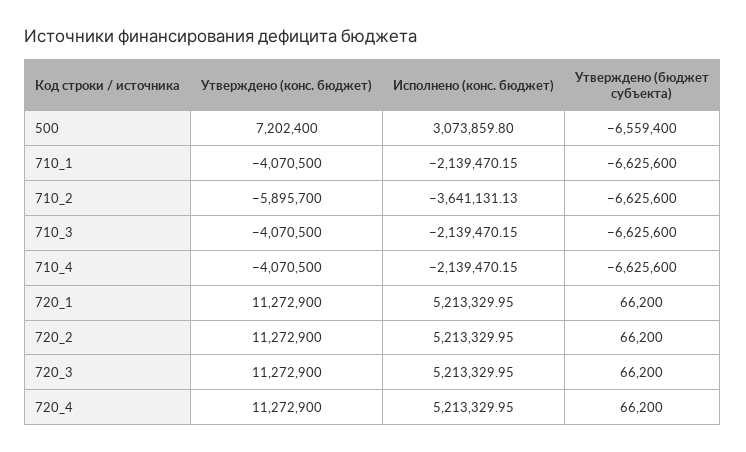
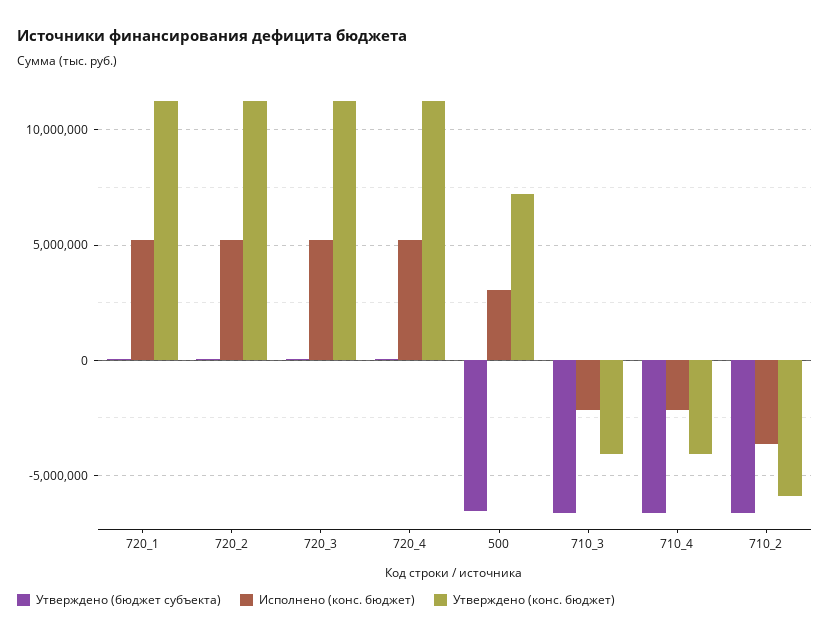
  {
    "Утверждено (конс. бюджет)": {
      "500": 7202400,
-     "710_1": -4070500,
      "710_2": -5895700,
      "710_3": -4070500,
      "710_4": -4070500,
      "720_1": 11272900,
      "720_2": 11272900,
      "720_3": 11272900,
      "720_4": 11272900
    },
    "Исполнено (конс. бюджет)": {
      "500": 3073859.8,
-     "710_1": -2139470.15,
      "710_2": -3641131.13,
      "710_3": -2139470.15,
      "710_4": -2139470.15,
      "720_1": 5213329.95,
      "720_2": 5213329.95,
      "720_3": 5213329.95,
      "720_4": 5213329.95
    },
    "Утверждено (бюджет субъекта)": {
      "500": -6559400,
-     "710_1": -6625600,
      "710_2": -6625600,
      "710_3": -6625600,
      "710_4": -6625600,
      "720_1": 66200,
      "720_2": 66200,
      "720_3": 66200,
      "720_4": 66200
    }
  }

